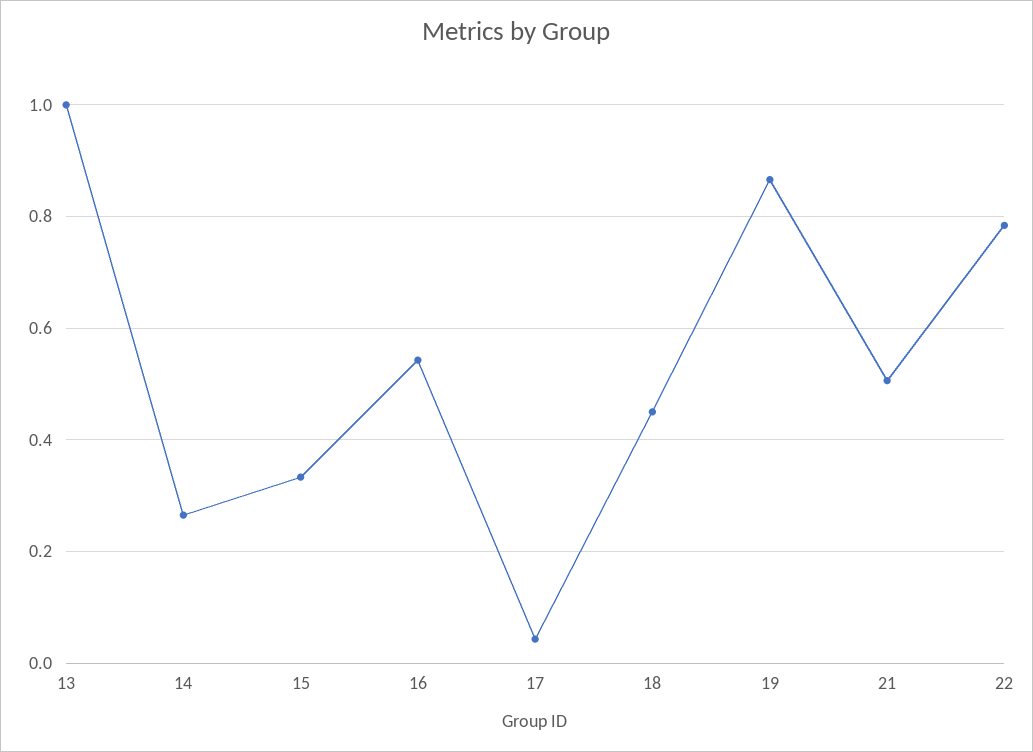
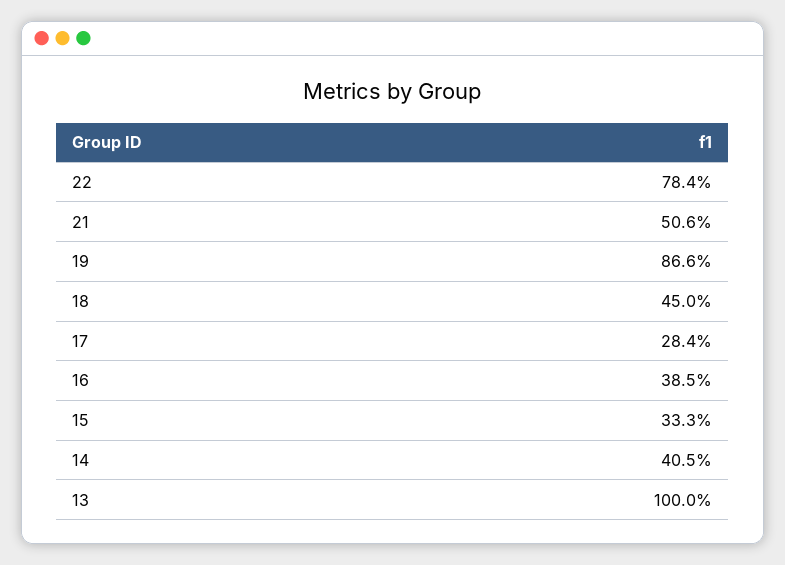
  {
    "13": 1,
-   "14": 0.26,
+   "14": 0.405,
    "15": 0.333,
-   "16": 0.54,
+   "16": 0.385,
-   "17": 0.04,
+   "17": 0.284,
    "18": 0.45,
    "19": 0.866,
    "21": 0.506,
    "22": 0.784
  }

